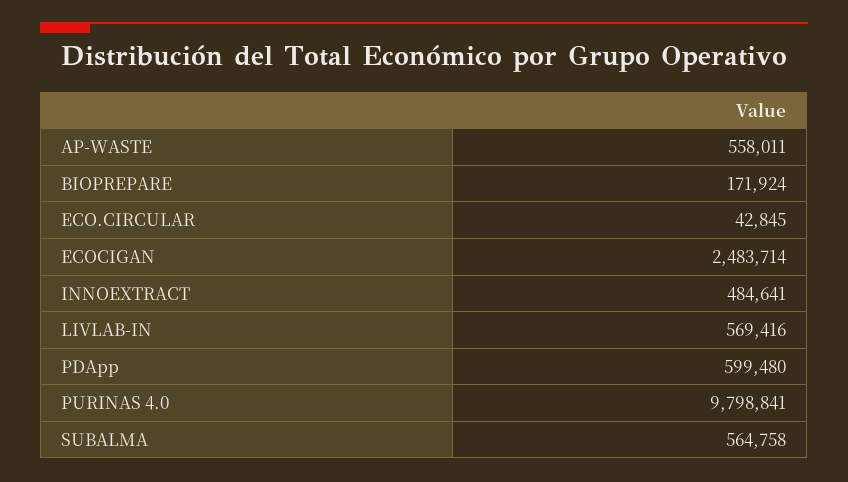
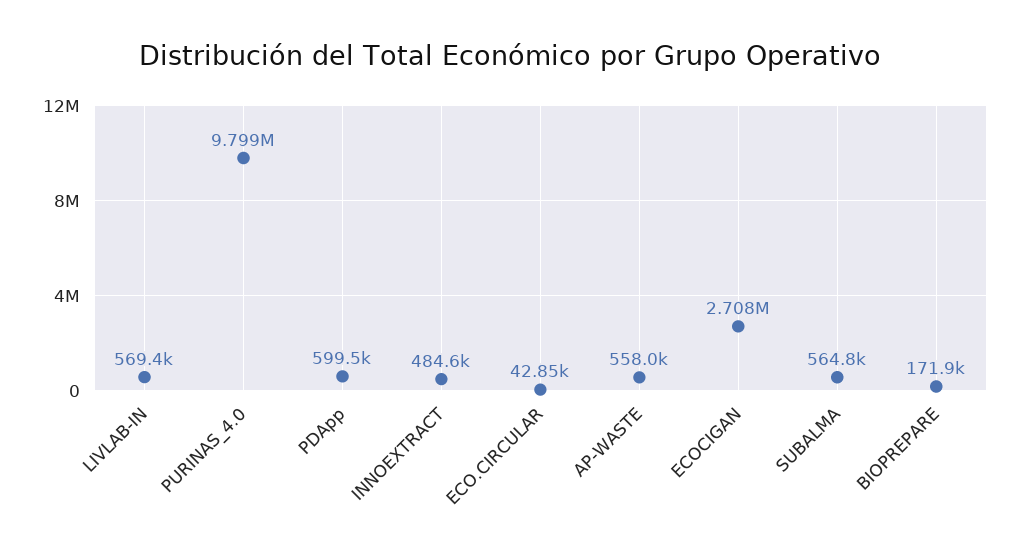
  {
    "AP-WASTE": 558011,
    "BIOPREPARE": 171924,
    "ECO.CIRCULAR": 42845,
-   "ECOCIGAN": 2483714,
+   "ECOCIGAN": 2708000,
    "INNOEXTRACT": 484641,
    "LIVLAB-IN": 569416,
    "PDApp": 599480,
    "PURINAS 4.0": 9798841,
    "SUBALMA": 564758
  }

